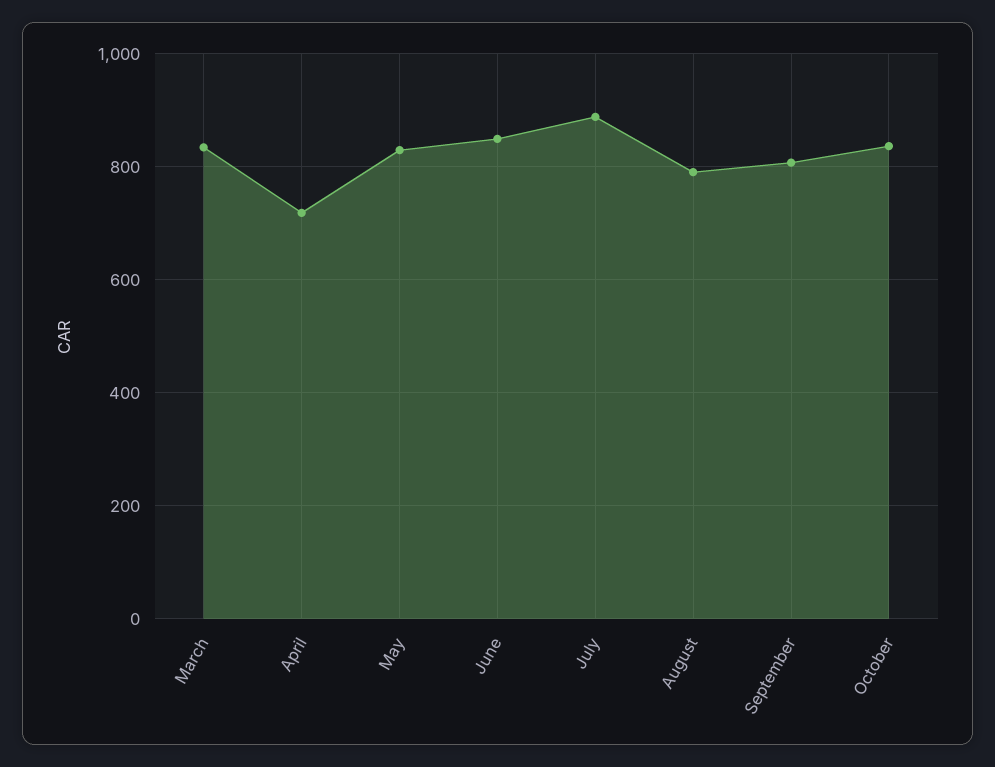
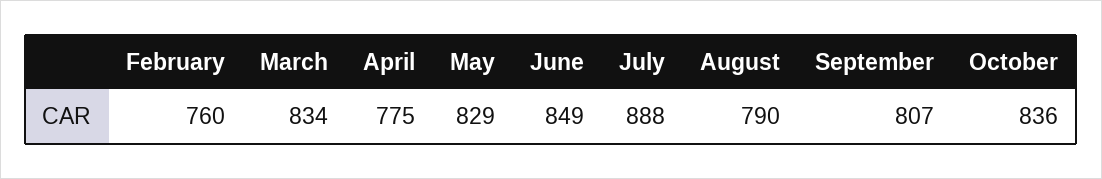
  {
    "March": 834,
-   "April": 720,
+   "April": 775,
    "May": 829,
    "June": 849,
    "July": 888,
    "August": 790,
    "September": 807,
-   "October": 836
+   "October": 836,
+   "February": 760
  }

